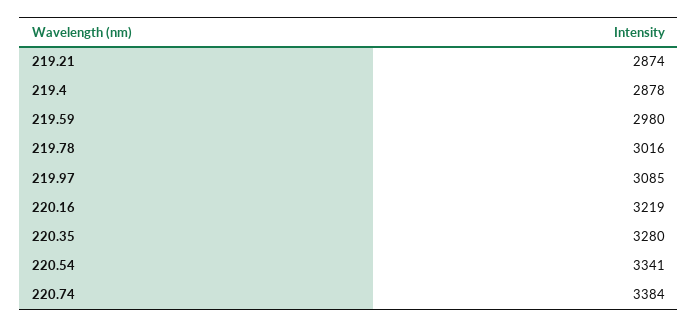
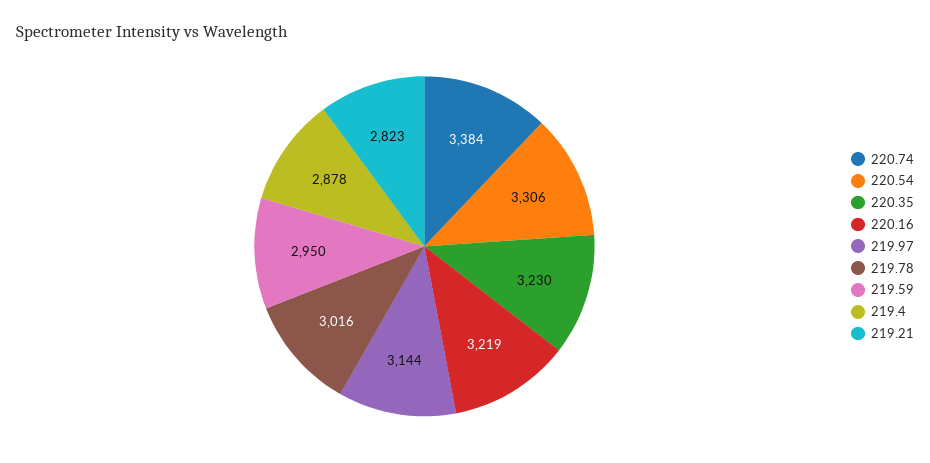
  {
-   "219.21": 2874,
+   "219.21": 2823,
    "219.4": 2878,
-   "219.59": 2980,
+   "219.59": 2950,
    "219.78": 3016,
-   "219.97": 3085,
+   "219.97": 3144,
    "220.16": 3219,
-   "220.35": 3280,
+   "220.35": 3230,
-   "220.54": 3341,
+   "220.54": 3306,
    "220.74": 3384
  }

